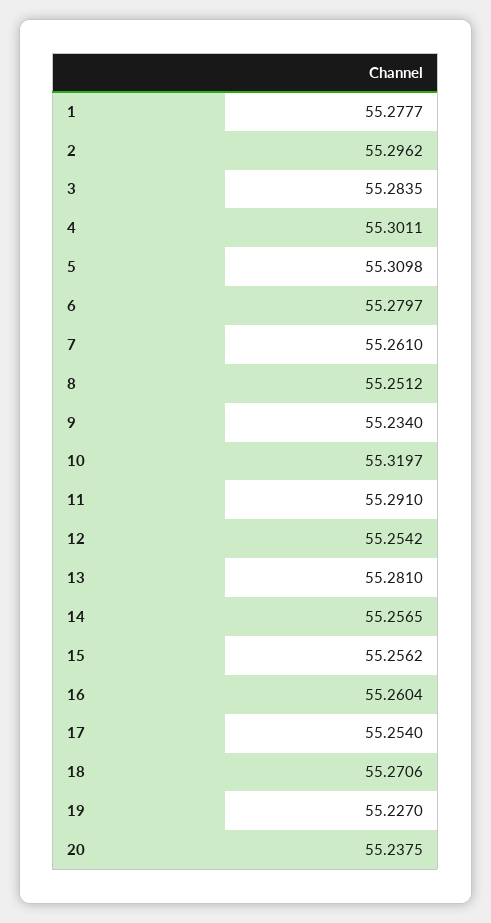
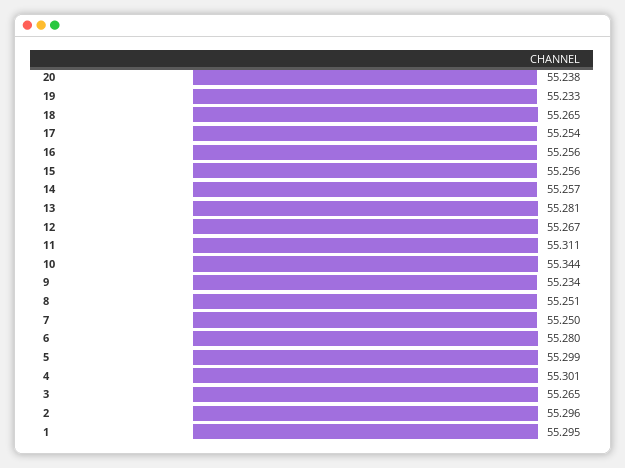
  {
-   "1": 55.2777,
+   "1": 55.295,
    "2": 55.2962,
-   "3": 55.2835,
+   "3": 55.265,
    "4": 55.3011,
-   "5": 55.3098,
+   "5": 55.299,
    "6": 55.2797,
-   "7": 55.261,
+   "7": 55.25,
    "8": 55.2512,
    "9": 55.234,
-   "10": 55.3197,
+   "10": 55.344,
-   "11": 55.291,
+   "11": 55.311,
-   "12": 55.2542,
+   "12": 55.267,
    "13": 55.281,
    "14": 55.2565,
    "15": 55.2562,
-   "16": 55.2604,
+   "16": 55.256,
    "17": 55.254,
-   "18": 55.2706,
+   "18": 55.265,
-   "19": 55.227,
+   "19": 55.233,
    "20": 55.2375
  }

